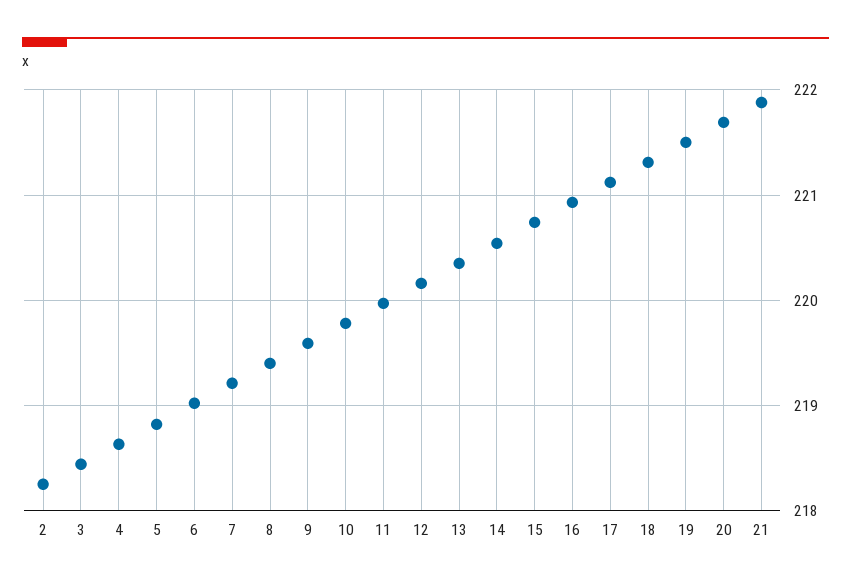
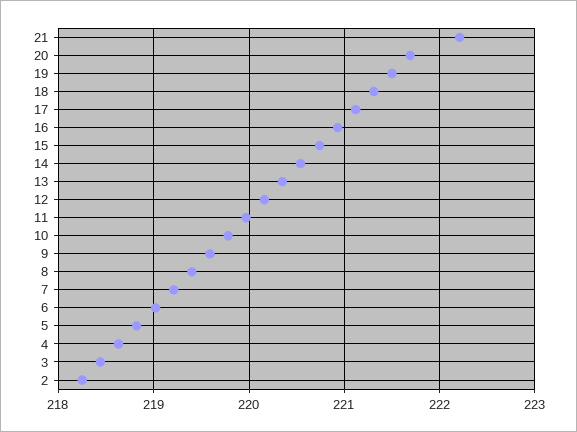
  {
    "2": 218.3,
    "3": 218.4,
    "4": 218.6,
    "5": 218.8,
    "6": 219,
    "7": 219.2,
    "8": 219.4,
    "9": 219.6,
    "10": 219.8,
    "11": 220,
    "12": 220.2,
    "13": 220.4,
    "14": 220.5,
    "15": 220.7,
    "16": 220.9,
    "17": 221.1,
    "18": 221.3,
    "19": 221.5,
    "20": 221.7,
-   "21": 221.9
+   "21": 222.2
  }

